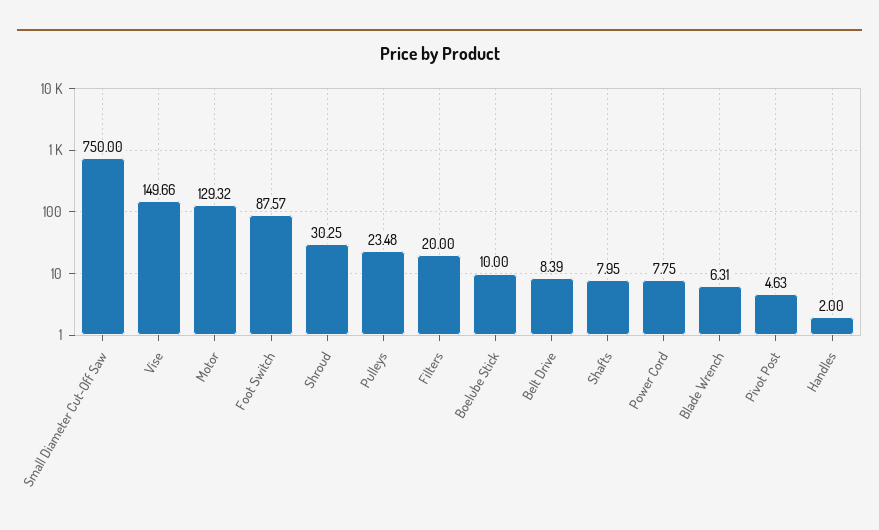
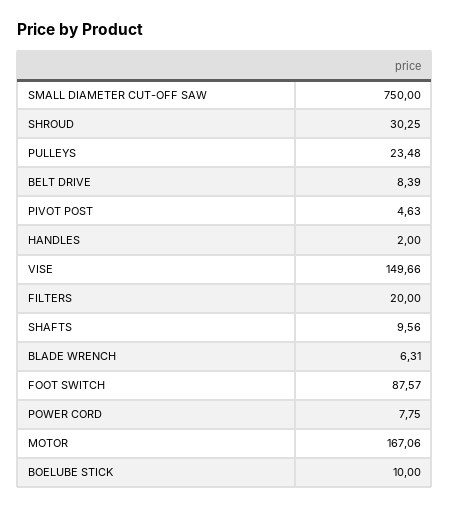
  {
    "Small Diameter Cut-Off Saw": 750,
    "Vise": 149.66,
-   "Motor": 129.32,
+   "Motor": 167.06,
    "Foot Switch": 87.57,
    "Shroud": 30.25,
    "Pulleys": 23.48,
    "Filters": 20,
    "Boelube Stick": 10,
    "Belt Drive": 8.39,
-   "Shafts": 7.95,
+   "Shafts": 9.56,
    "Power Cord": 7.75,
    "Blade Wrench": 6.31,
    "Pivot Post": 4.63,
    "Handles": 2
  }

